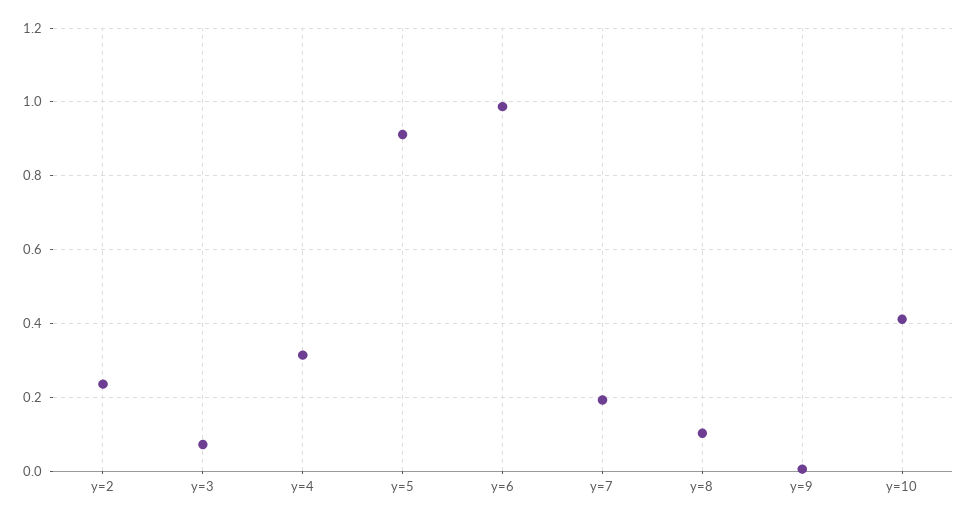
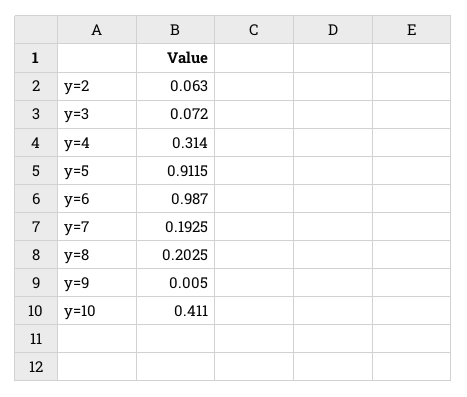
  {
-   "y=2": 0.24,
+   "y=2": 0.063,
    "y=3": 0.072,
    "y=4": 0.314,
    "y=5": 0.9115,
    "y=6": 0.987,
    "y=7": 0.1925,
-   "y=8": 0.1,
+   "y=8": 0.2025,
    "y=9": 0.005,
    "y=10": 0.411
  }

